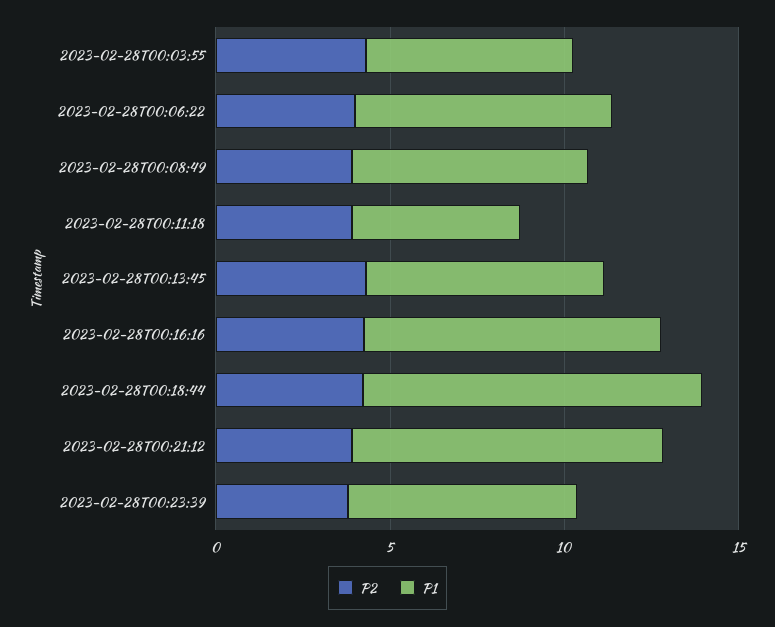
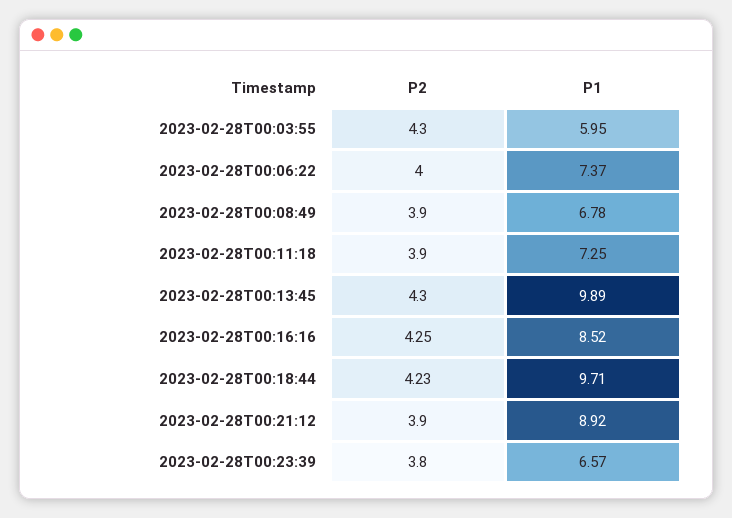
  {
    "P2": {
      "2023-02-28T00:03:55": 4.3,
      "2023-02-28T00:06:22": 4,
      "2023-02-28T00:08:49": 3.9,
      "2023-02-28T00:11:18": 3.9,
      "2023-02-28T00:13:45": 4.3,
      "2023-02-28T00:16:16": 4.25,
      "2023-02-28T00:18:44": 4.23,
      "2023-02-28T00:21:12": 3.9,
      "2023-02-28T00:23:39": 3.8
    },
    "P1": {
      "2023-02-28T00:03:55": 5.95,
      "2023-02-28T00:06:22": 7.37,
      "2023-02-28T00:08:49": 6.78,
-     "2023-02-28T00:11:18": 5,
+     "2023-02-28T00:11:18": 7.25,
-     "2023-02-28T00:13:45": 7,
+     "2023-02-28T00:13:45": 9.89,
      "2023-02-28T00:16:16": 8.52,
      "2023-02-28T00:18:44": 9.71,
      "2023-02-28T00:21:12": 8.92,
      "2023-02-28T00:23:39": 6.57
    }
  }

